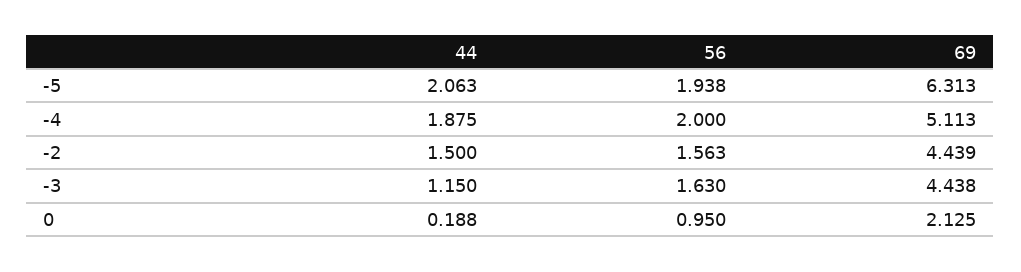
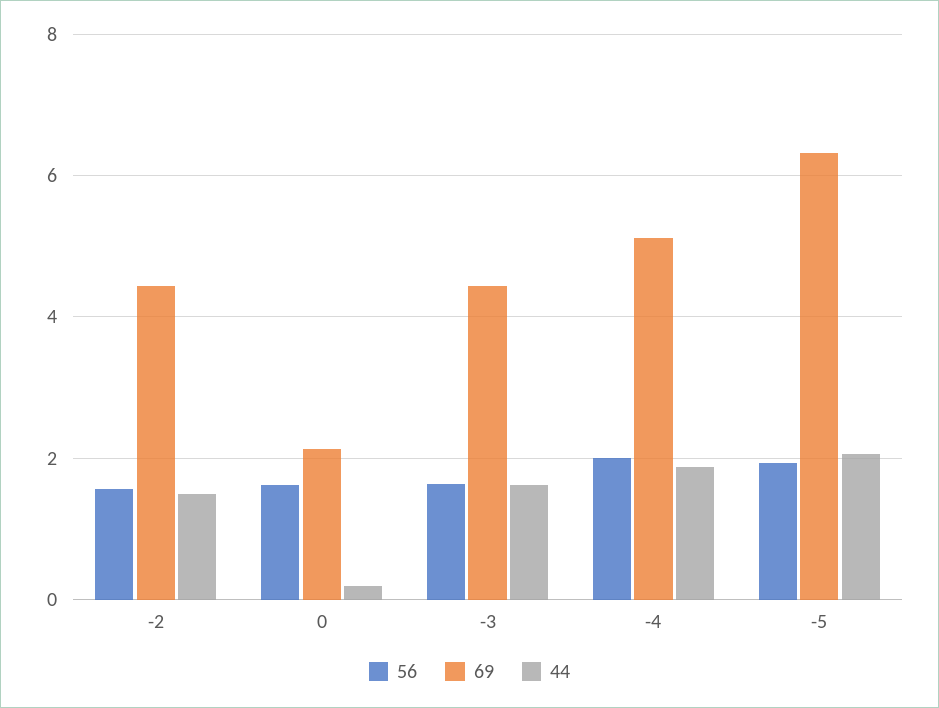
  {
    "44": {
      "-5": 2.063,
      "-4": 1.875,
      "-2": 1.5,
-     "-3": 1.15,
+     "-3": 1.6,
      "0": 0.188
    },
    "56": {
      "-5": 1.938,
      "-4": 2,
      "-2": 1.563,
      "-3": 1.63,
-     "0": 0.95
+     "0": 1.6
    },
    "69": {
      "-5": 6.313,
      "-4": 5.113,
      "-2": 4.439,
      "-3": 4.438,
      "0": 2.125
    }
  }

